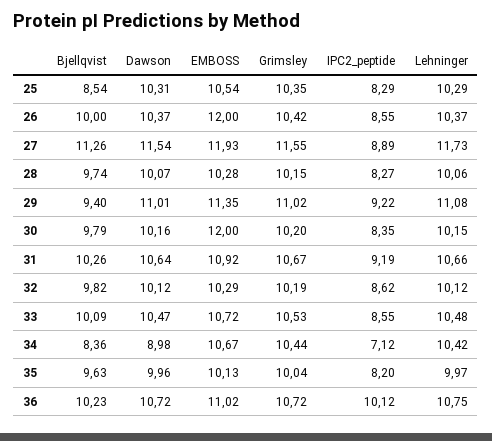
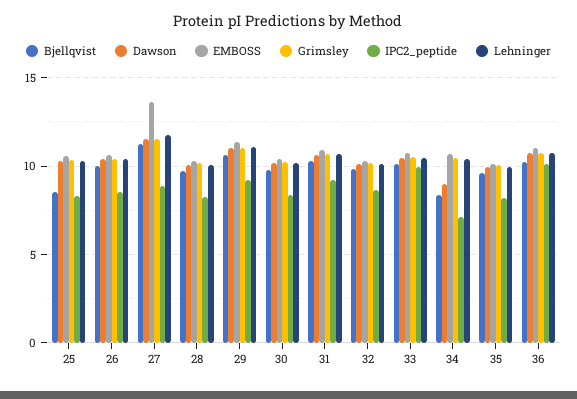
  {
    "Bjellqvist": {
      "25": 8.54,
      "26": 10,
      "27": 11.26,
      "28": 9.74,
-     "29": 9.4,
+     "29": 10.5,
      "30": 9.79,
      "31": 10.26,
      "32": 9.82,
      "33": 10.09,
      "34": 8.36,
      "35": 9.63,
      "36": 10.23
    },
    "Dawson": {
      "25": 10.31,
      "26": 10.37,
      "27": 11.54,
      "28": 10.07,
      "29": 11.01,
      "30": 10.16,
      "31": 10.64,
      "32": 10.12,
      "33": 10.47,
      "34": 8.98,
      "35": 9.96,
      "36": 10.72
    },
    "EMBOSS": {
      "25": 10.54,
-     "26": 12,
+     "26": 10.5,
-     "27": 11.93,
+     "27": 13.5,
      "28": 10.28,
      "29": 11.35,
-     "30": 12,
+     "30": 10.5,
      "31": 10.92,
      "32": 10.29,
      "33": 10.72,
      "34": 10.67,
      "35": 10.13,
      "36": 11.02
    },
    "Grimsley": {
      "25": 10.35,
      "26": 10.42,
      "27": 11.55,
      "28": 10.15,
      "29": 11.02,
      "30": 10.2,
      "31": 10.67,
      "32": 10.19,
      "33": 10.53,
      "34": 10.44,
      "35": 10.04,
      "36": 10.72
    },
    "IPC2_peptide": {
      "25": 8.29,
      "26": 8.55,
      "27": 8.89,
      "28": 8.27,
      "29": 9.22,
      "30": 8.35,
      "31": 9.19,
      "32": 8.62,
-     "33": 8.55,
+     "33": 10,
      "34": 7.12,
      "35": 8.2,
      "36": 10.12
    },
    "Lehninger": {
      "25": 10.29,
      "26": 10.37,
      "27": 11.73,
      "28": 10.06,
      "29": 11.08,
      "30": 10.15,
      "31": 10.66,
      "32": 10.12,
      "33": 10.48,
      "34": 10.42,
      "35": 9.97,
      "36": 10.75
    }
  }

